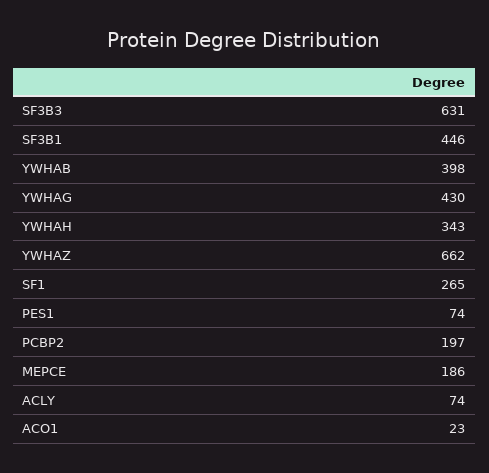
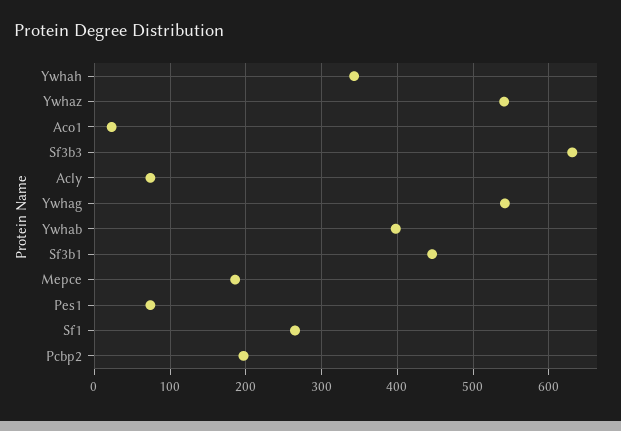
  {
    "SF3B3": 631,
    "SF3B1": 446,
    "YWHAB": 398,
-   "YWHAG": 430,
+   "YWHAG": 540,
    "YWHAH": 343,
-   "YWHAZ": 662,
+   "YWHAZ": 540,
    "SF1": 265,
    "PES1": 74,
    "PCBP2": 197,
    "MEPCE": 186,
    "ACLY": 74,
    "ACO1": 23
  }

